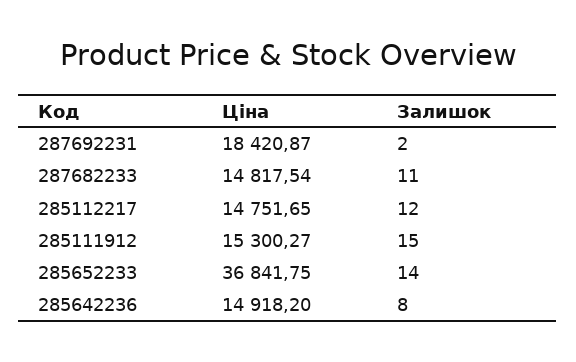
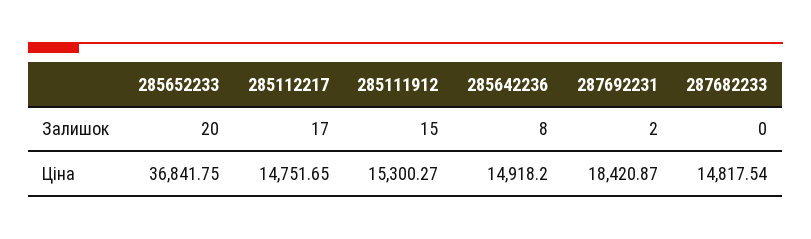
  {
    "Ціна": {
      "287692231": 18420.87,
      "287682233": 14817.54,
      "285112217": 14751.65,
      "285111912": 15300.27,
      "285652233": 36841.75,
      "285642236": 14918.2
    },
    "Залишок": {
      "287692231": 2,
-     "287682233": 11,
+     "287682233": 0,
-     "285112217": 12,
+     "285112217": 17,
      "285111912": 15,
-     "285652233": 14,
+     "285652233": 20,
      "285642236": 8
    }
  }

